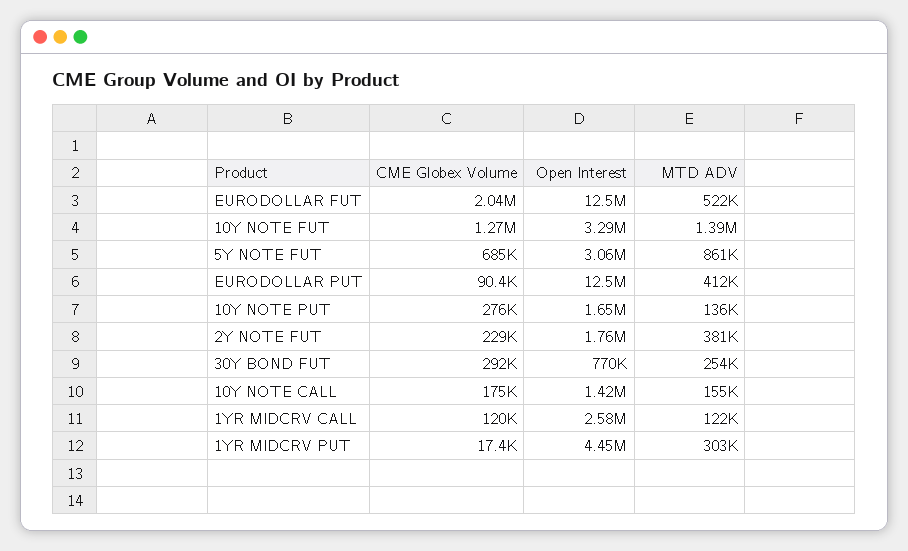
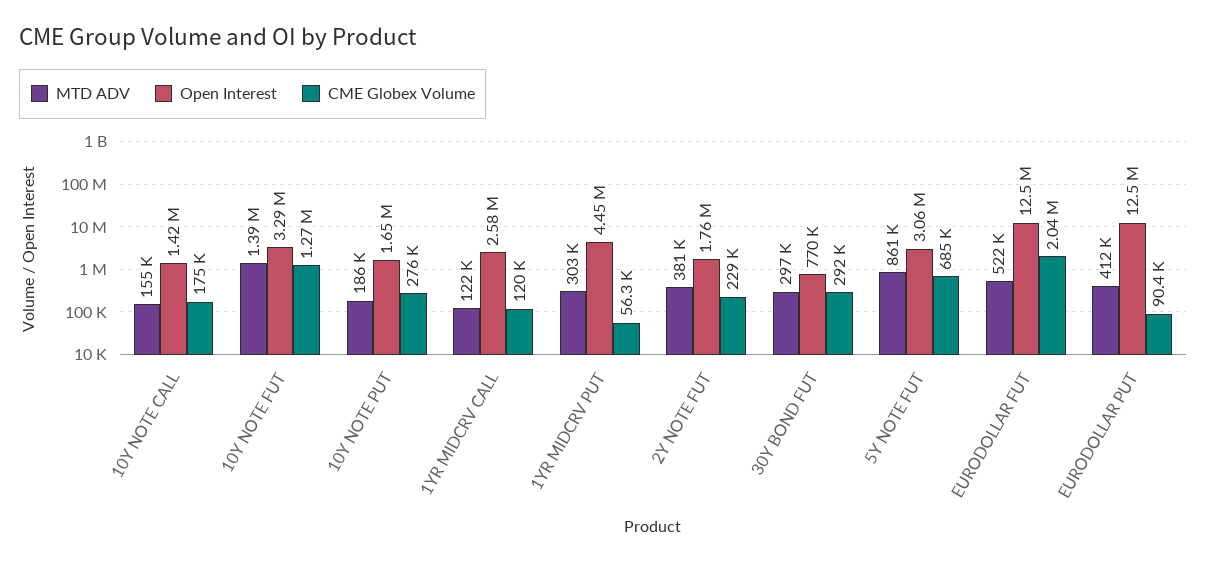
  {
    "CME Globex Volume": {
      "EURODOLLAR FUT": 2040000,
      "10Y NOTE FUT": 1270000,
      "5Y NOTE FUT": 685000,
      "EURODOLLAR PUT": 90400,
      "10Y NOTE PUT": 276000,
      "2Y NOTE FUT": 229000,
      "30Y BOND FUT": 292000,
      "10Y NOTE CALL": 175000,
      "1YR MIDCRV CALL": 120000,
-     "1YR MIDCRV PUT": 17400
+     "1YR MIDCRV PUT": 56300
    },
    "Open Interest": {
      "EURODOLLAR FUT": 12500000,
      "10Y NOTE FUT": 3290000,
      "5Y NOTE FUT": 3060000,
      "EURODOLLAR PUT": 12500000,
      "10Y NOTE PUT": 1650000,
      "2Y NOTE FUT": 1760000,
      "30Y BOND FUT": 770000,
      "10Y NOTE CALL": 1420000,
      "1YR MIDCRV CALL": 2580000,
      "1YR MIDCRV PUT": 4450000
    },
    "MTD ADV": {
      "EURODOLLAR FUT": 522000,
      "10Y NOTE FUT": 1390000,
      "5Y NOTE FUT": 861000,
      "EURODOLLAR PUT": 412000,
-     "10Y NOTE PUT": 136000,
+     "10Y NOTE PUT": 186000,
      "2Y NOTE FUT": 381000,
-     "30Y BOND FUT": 254000,
+     "30Y BOND FUT": 297000,
      "10Y NOTE CALL": 155000,
      "1YR MIDCRV CALL": 122000,
      "1YR MIDCRV PUT": 303000
    }
  }

